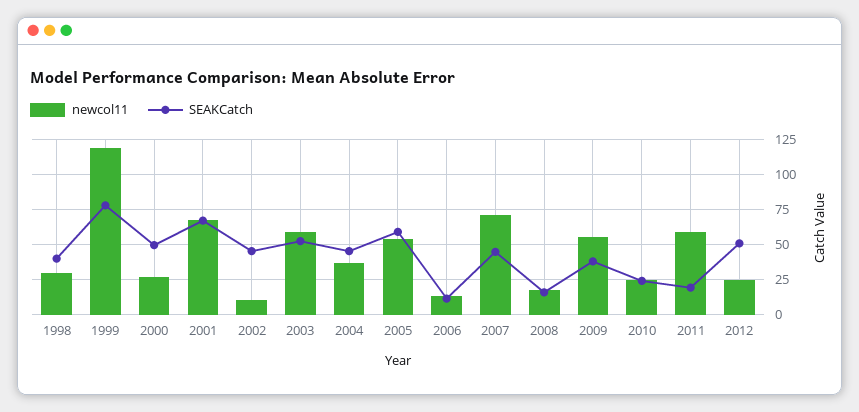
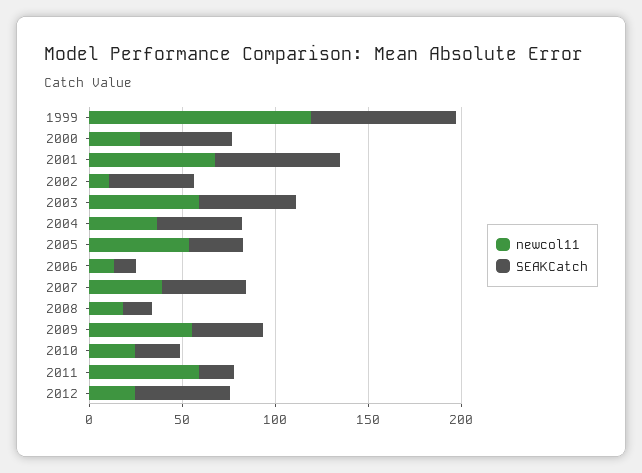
  {
    "newcol11": {
-     "1998": 30,
      "1999": 120,
      "2000": 25,
      "2001": 70,
      "2002": 10,
      "2003": 60,
      "2004": 35,
      "2005": 55,
      "2006": 15,
-     "2007": 70,
+     "2007": 40,
      "2008": 20,
      "2009": 55,
      "2010": 25,
      "2011": 60,
      "2012": 25
    },
    "SEAKCatch": {
-     "1998": 40,
      "1999": 80,
      "2000": 50,
      "2001": 65,
      "2002": 45,
      "2003": 50,
      "2004": 45,
-     "2005": 60,
+     "2005": 30,
      "2006": 10,
      "2007": 45,
      "2008": 15,
      "2009": 40,
      "2010": 25,
      "2011": 20,
      "2012": 50
    }
  }

